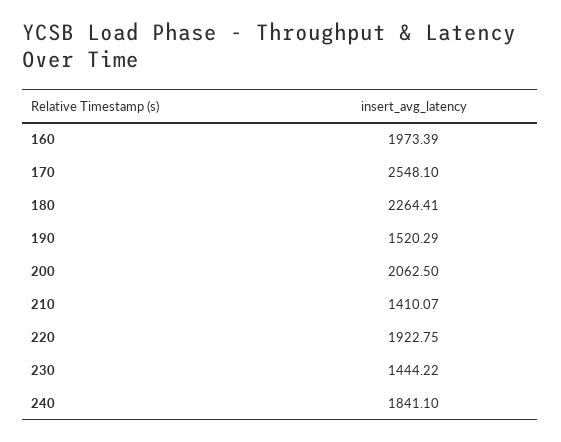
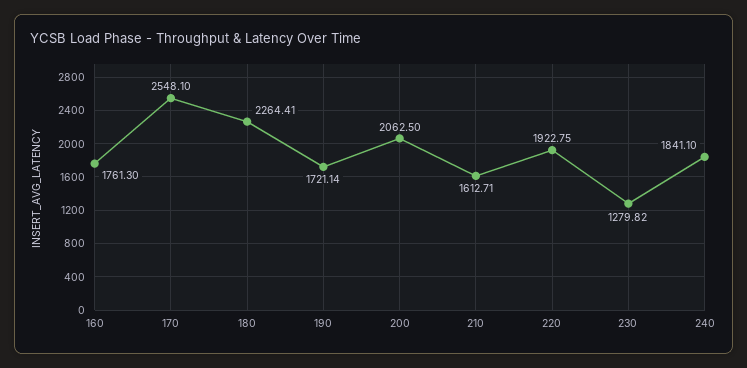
  {
-   "160": 1973.39,
+   "160": 1761.3,
    "170": 2548.1,
    "180": 2264.41,
-   "190": 1520.29,
+   "190": 1721.14,
    "200": 2062.5,
-   "210": 1410.07,
+   "210": 1612.71,
    "220": 1922.75,
-   "230": 1444.22,
+   "230": 1279.82,
    "240": 1841.1
  }

